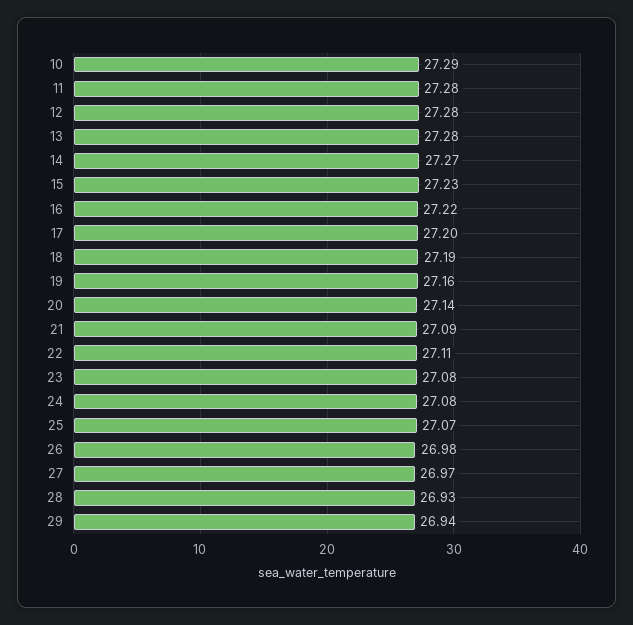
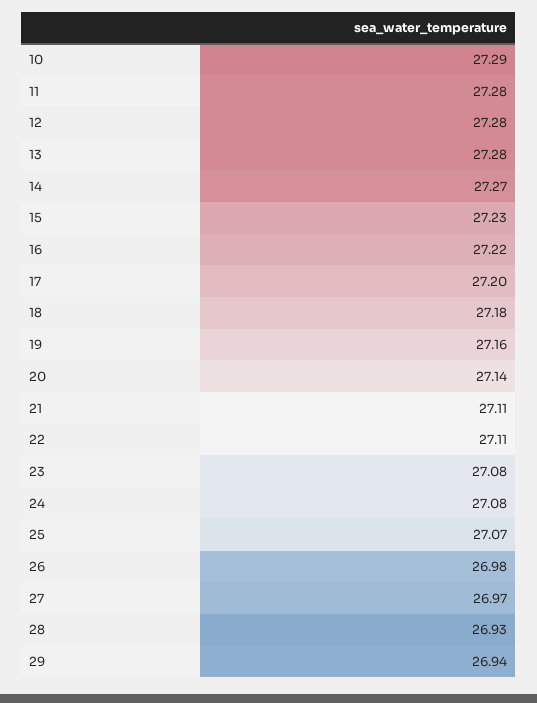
  {
    "10": 27.29,
    "11": 27.28,
    "12": 27.28,
    "13": 27.28,
    "14": 27.27,
    "15": 27.23,
    "16": 27.22,
    "17": 27.2,
-   "18": 27.19,
+   "18": 27.18,
    "19": 27.16,
    "20": 27.14,
-   "21": 27.09,
+   "21": 27.11,
    "22": 27.11,
    "23": 27.08,
    "24": 27.08,
    "25": 27.07,
    "26": 26.98,
    "27": 26.97,
    "28": 26.93,
    "29": 26.94
  }

